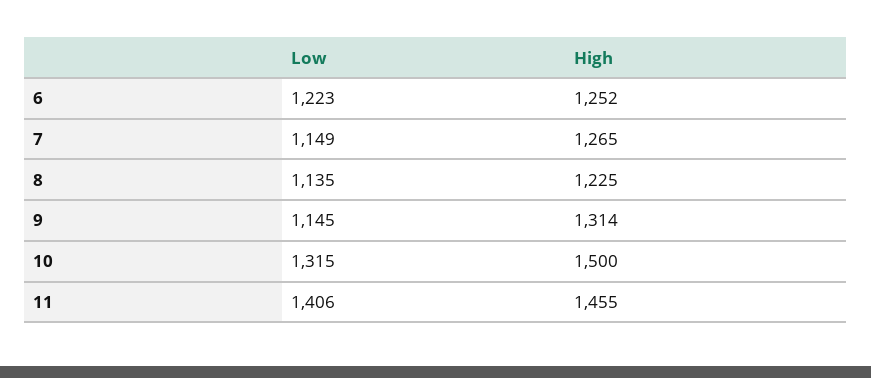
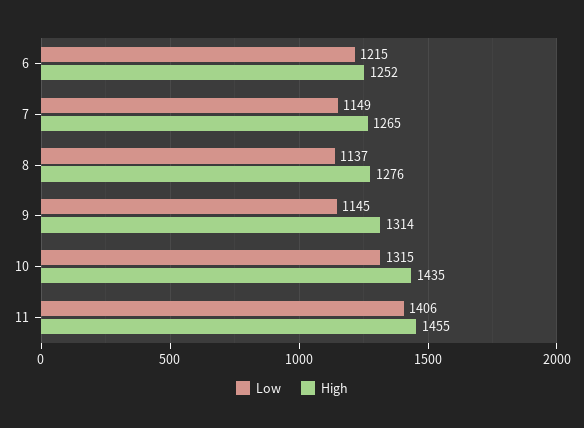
  {
    "Low": {
-     "6": 1223,
+     "6": 1215,
      "7": 1149,
-     "8": 1135,
+     "8": 1137,
      "9": 1145,
      "10": 1315,
      "11": 1406
    },
    "High": {
      "6": 1252,
      "7": 1265,
-     "8": 1225,
+     "8": 1276,
      "9": 1314,
-     "10": 1500,
+     "10": 1435,
      "11": 1455
    }
  }

